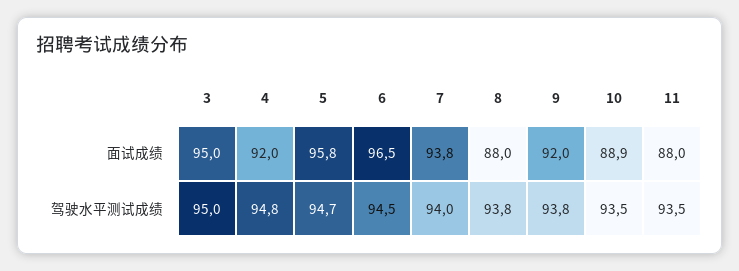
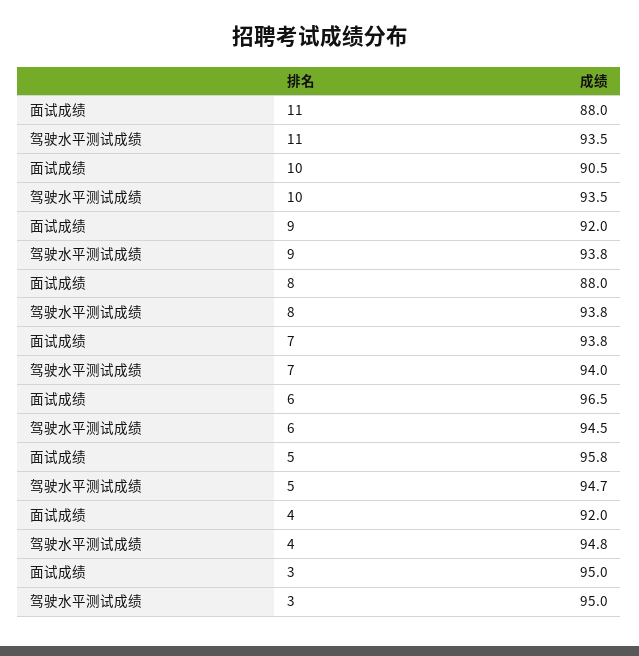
  {
    "3": {
      "面试成绩": 95,
      "驾驶水平测试成绩": 95
    },
    "4": {
      "面试成绩": 92,
      "驾驶水平测试成绩": 94.8
    },
    "5": {
      "面试成绩": 95.8,
      "驾驶水平测试成绩": 94.7
    },
    "6": {
      "面试成绩": 96.5,
      "驾驶水平测试成绩": 94.5
    },
    "7": {
      "面试成绩": 93.8,
      "驾驶水平测试成绩": 94
    },
    "8": {
      "面试成绩": 88,
      "驾驶水平测试成绩": 93.8
    },
    "9": {
      "面试成绩": 92,
      "驾驶水平测试成绩": 93.8
    },
    "10": {
-     "面试成绩": 88.9,
+     "面试成绩": 90.5,
      "驾驶水平测试成绩": 93.5
    },
    "11": {
      "面试成绩": 88,
      "驾驶水平测试成绩": 93.5
    }
  }

